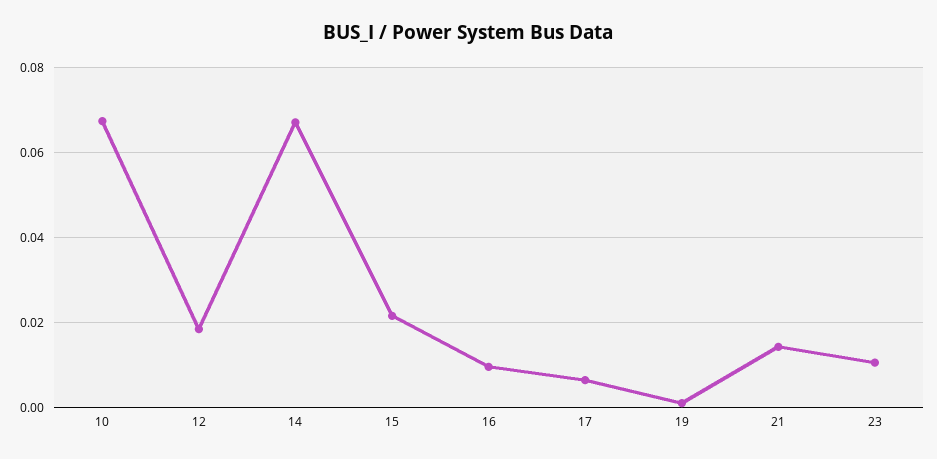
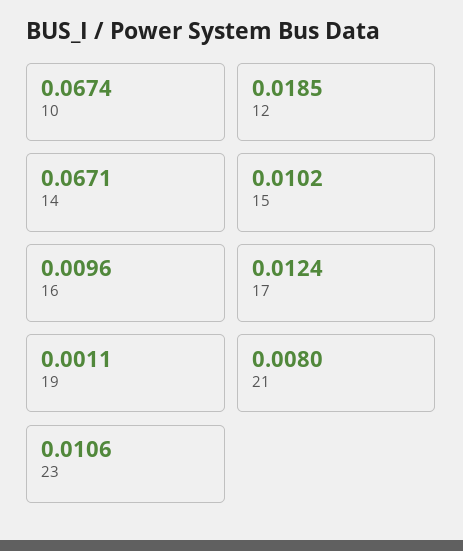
  {
    "10": 0.0674,
    "12": 0.0185,
    "14": 0.0671,
-   "15": 0.022,
+   "15": 0.0102,
    "16": 0.0096,
-   "17": 0.006,
+   "17": 0.0124,
    "19": 0.0011,
-   "21": 0.014,
+   "21": 0.008,
    "23": 0.0106
  }

